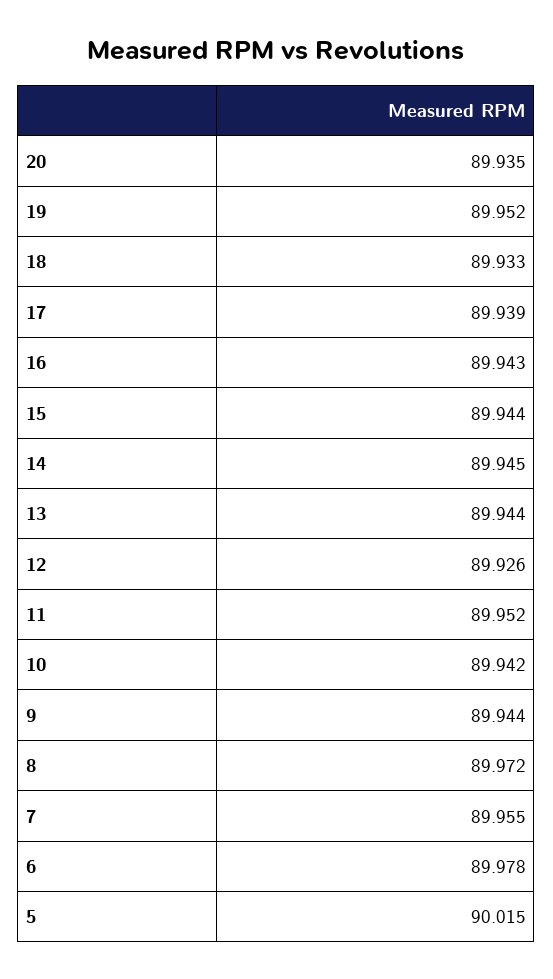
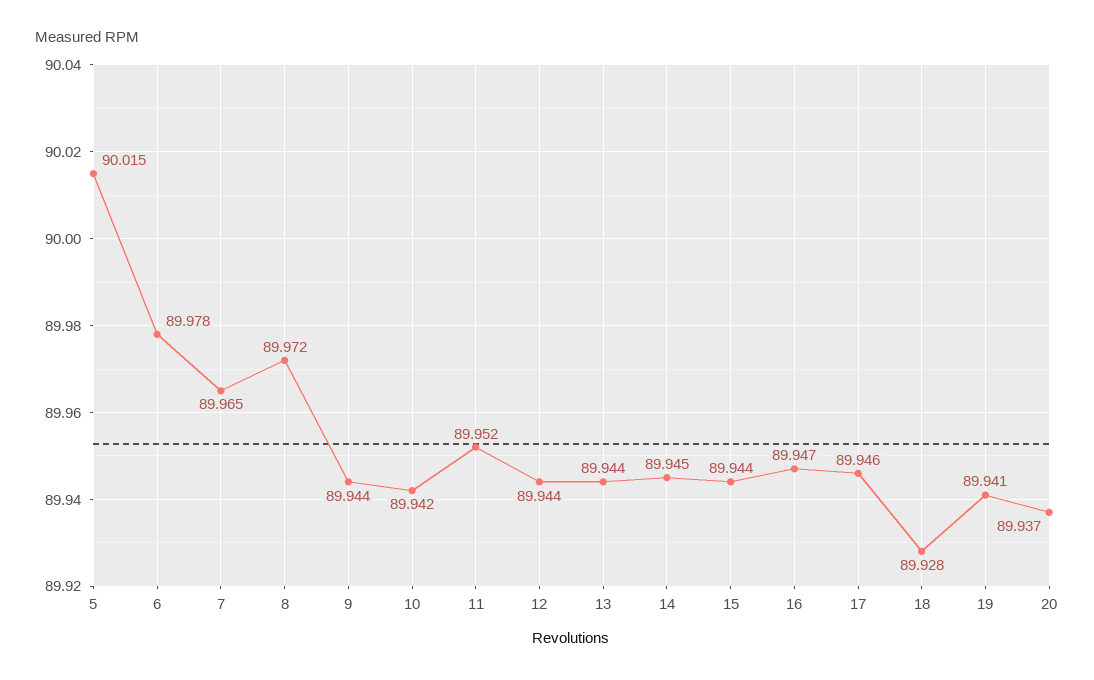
  {
-   "20": 89.935,
+   "20": 89.937,
-   "19": 89.952,
+   "19": 89.941,
-   "18": 89.933,
+   "18": 89.928,
-   "17": 89.939,
+   "17": 89.946,
-   "16": 89.943,
+   "16": 89.947,
    "15": 89.944,
    "14": 89.945,
    "13": 89.944,
-   "12": 89.926,
+   "12": 89.944,
    "11": 89.952,
    "10": 89.942,
    "9": 89.944,
    "8": 89.972,
-   "7": 89.955,
+   "7": 89.965,
    "6": 89.978,
    "5": 90.015
  }

